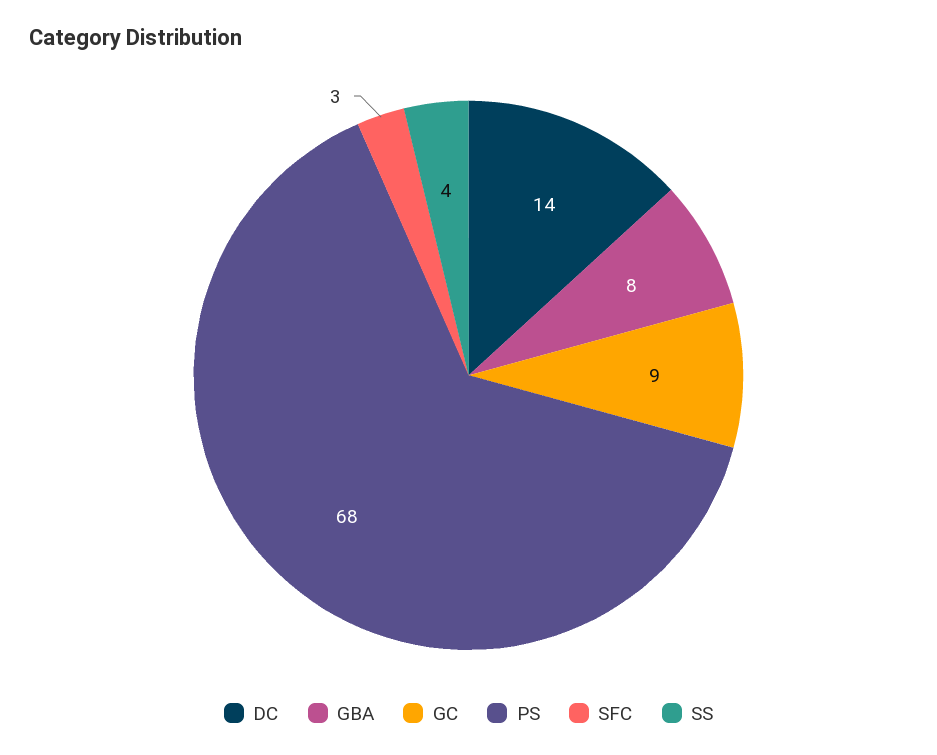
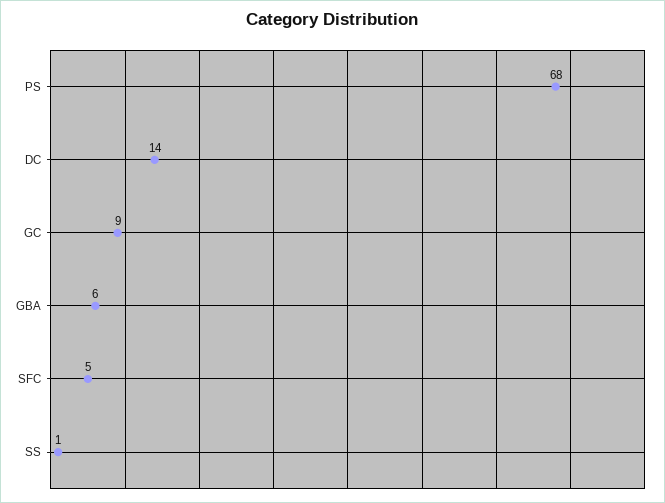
  {
    "DC": 14,
-   "GBA": 8,
+   "GBA": 6,
    "GC": 9,
    "PS": 68,
-   "SFC": 3,
+   "SFC": 5,
-   "SS": 4
+   "SS": 1
  }

